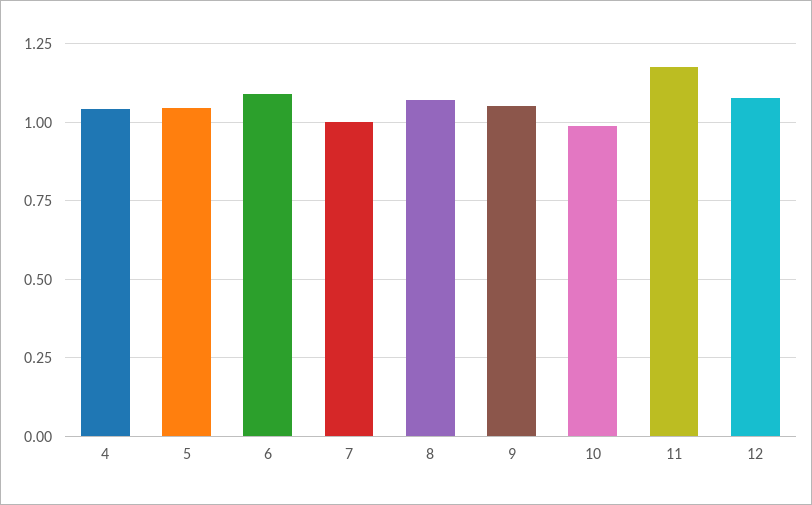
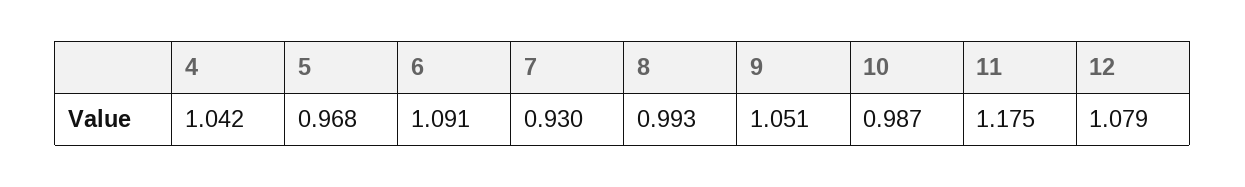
  {
    "4": 1.042,
-   "5": 1.05,
+   "5": 0.968,
    "6": 1.091,
-   "7": 1,
+   "7": 0.93,
-   "8": 1.075,
+   "8": 0.993,
    "9": 1.051,
    "10": 0.987,
    "11": 1.175,
    "12": 1.079
  }

